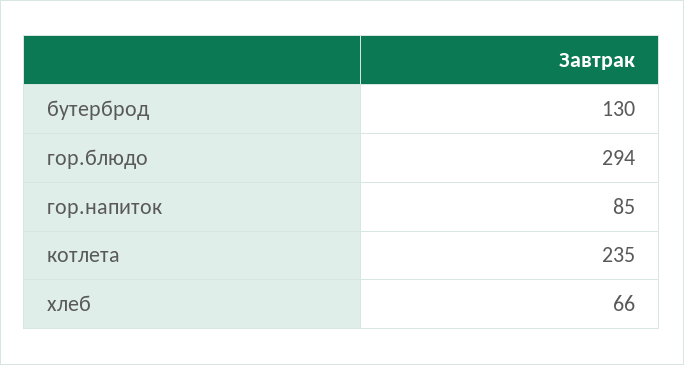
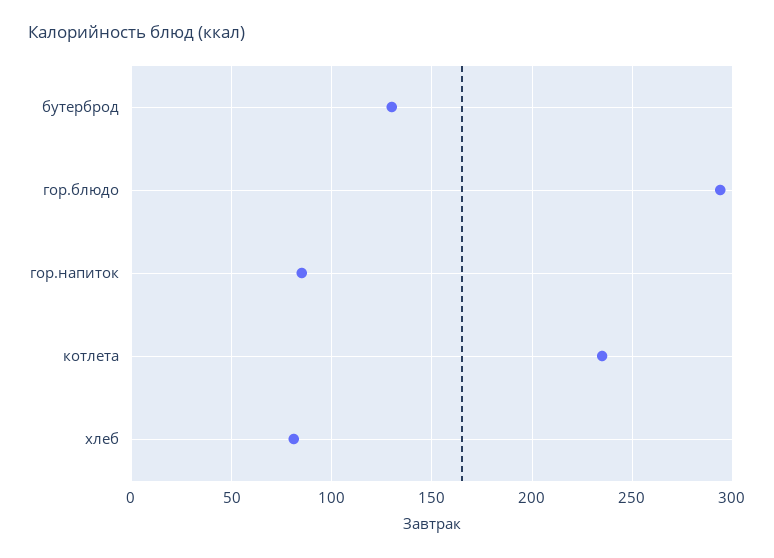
  {
    "бутерброд": 130,
    "гор.блюдо": 294,
    "гор.напиток": 85,
    "котлета": 235,
-   "хлеб": 66
+   "хлеб": 80
  }

